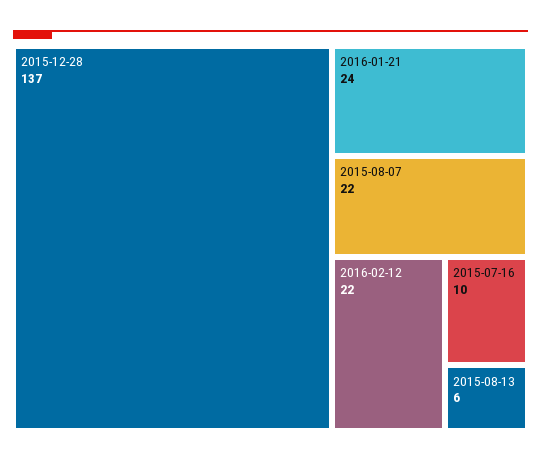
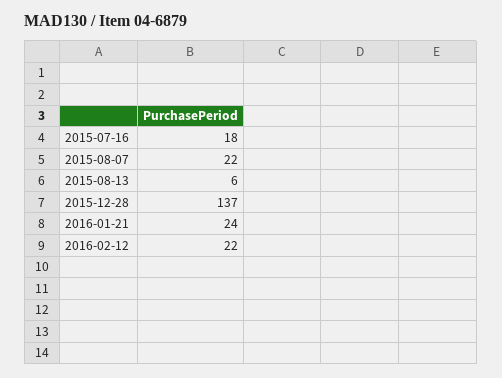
  {
    "2015-12-28": 137,
    "2016-01-21": 24,
    "2015-08-07": 22,
    "2016-02-12": 22,
-   "2015-07-16": 10,
+   "2015-07-16": 18,
    "2015-08-13": 6
  }

